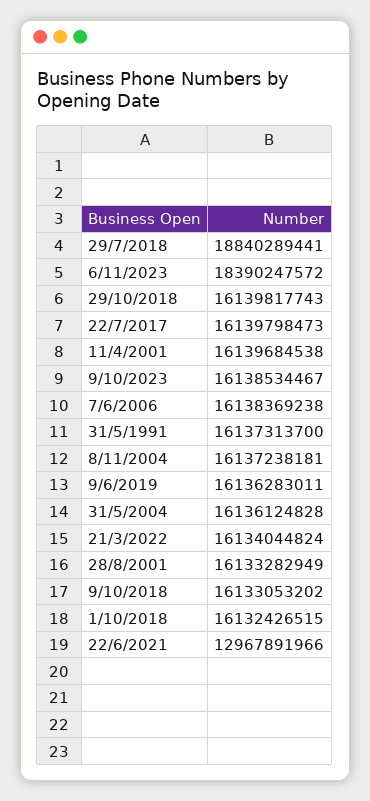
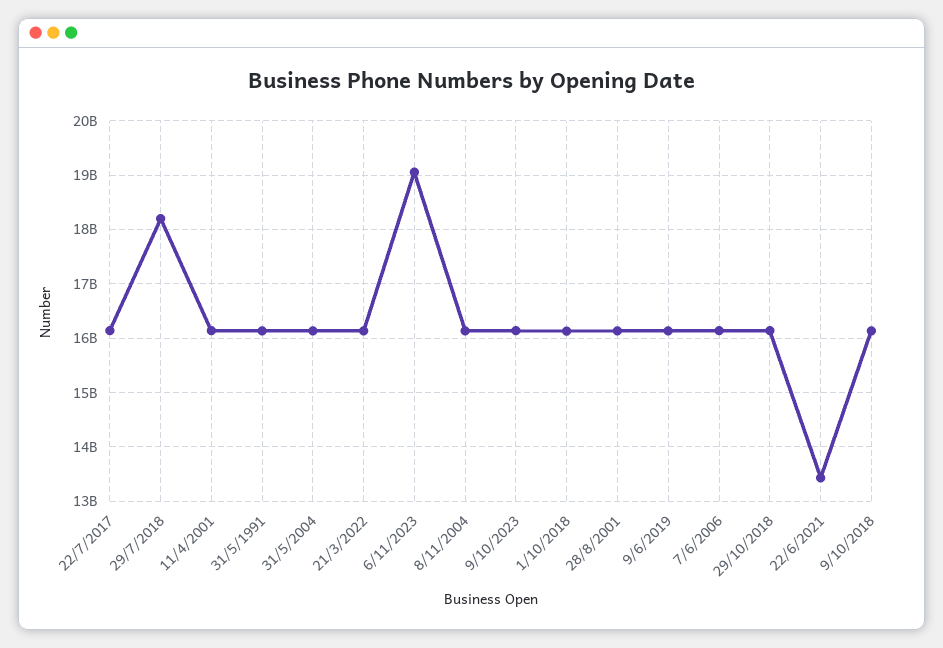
  {
-   "29/7/2018": 18840289441,
+   "29/7/2018": 18200000000,
-   "6/11/2023": 18390247572,
+   "6/11/2023": 19000000000,
    "29/10/2018": 16139817743,
    "22/7/2017": 16139798473,
    "11/4/2001": 16139684538,
    "9/10/2023": 16138534467,
    "7/6/2006": 16138369238,
    "31/5/1991": 16137313700,
    "8/11/2004": 16137238181,
    "9/6/2019": 16136283011,
    "31/5/2004": 16136124828,
    "21/3/2022": 16134044824,
    "28/8/2001": 16133282949,
    "9/10/2018": 16133053202,
    "1/10/2018": 16132426515,
-   "22/6/2021": 12967891966
+   "22/6/2021": 13400000000
  }

